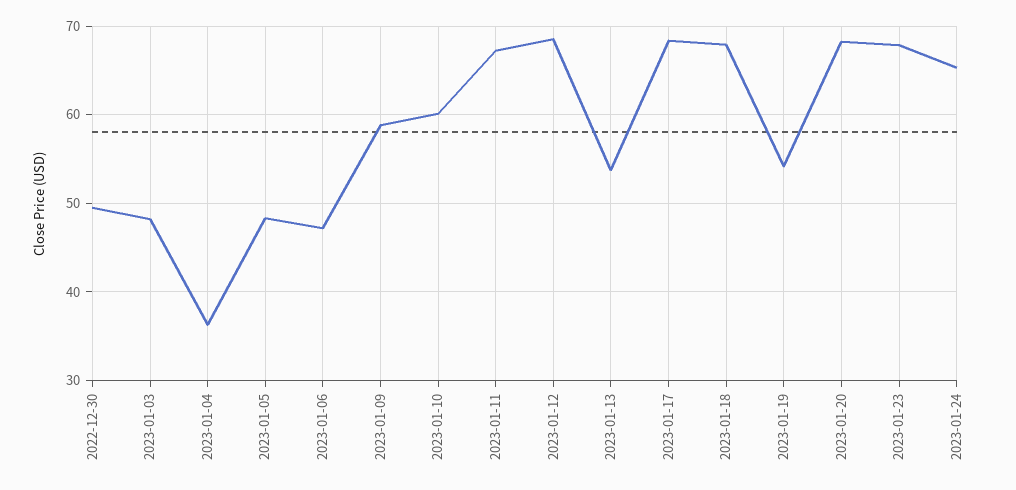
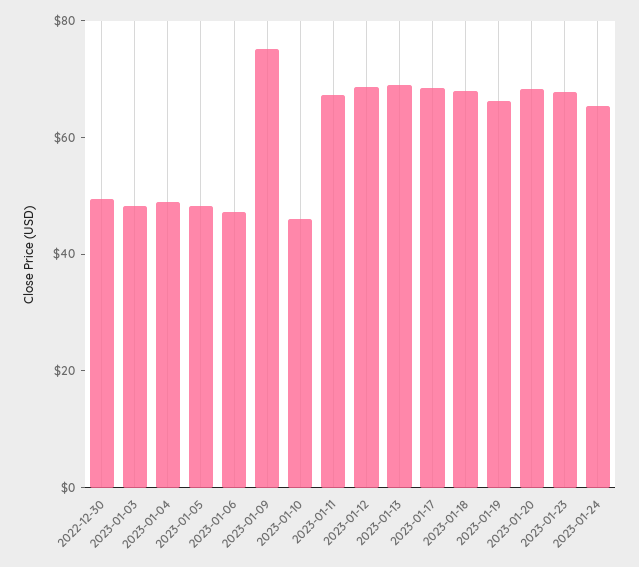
  {
    "2022-12-30": 50,
    "2023-01-03": 48,
-   "2023-01-04": 36,
+   "2023-01-04": 50,
    "2023-01-05": 48,
    "2023-01-06": 47,
-   "2023-01-09": 59,
+   "2023-01-09": 75,
-   "2023-01-10": 60,
+   "2023-01-10": 45,
    "2023-01-11": 67,
    "2023-01-12": 69,
-   "2023-01-13": 54,
+   "2023-01-13": 70,
    "2023-01-17": 68,
    "2023-01-18": 68,
-   "2023-01-19": 54,
+   "2023-01-19": 65,
    "2023-01-20": 68,
    "2023-01-23": 68,
    "2023-01-24": 65
  }

